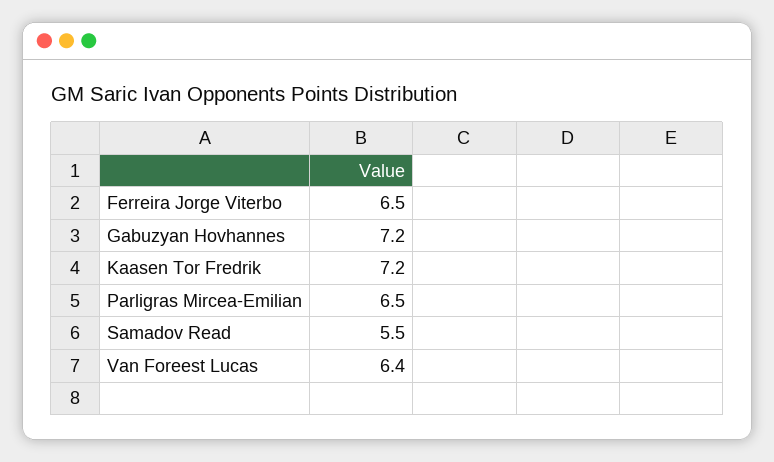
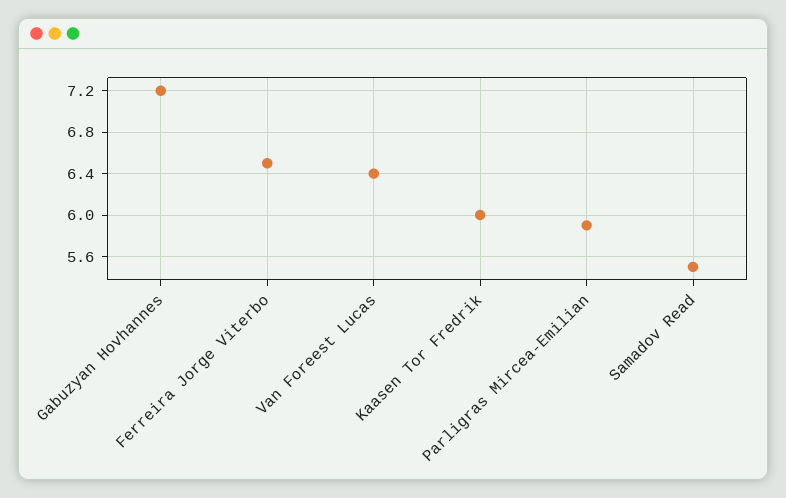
  {
    "Ferreira Jorge Viterbo": 6.5,
    "Gabuzyan Hovhannes": 7.2,
-   "Kaasen Tor Fredrik": 7.2,
+   "Kaasen Tor Fredrik": 6,
-   "Parligras Mircea-Emilian": 6.5,
+   "Parligras Mircea-Emilian": 5.9,
    "Samadov Read": 5.5,
    "Van Foreest Lucas": 6.4
  }

